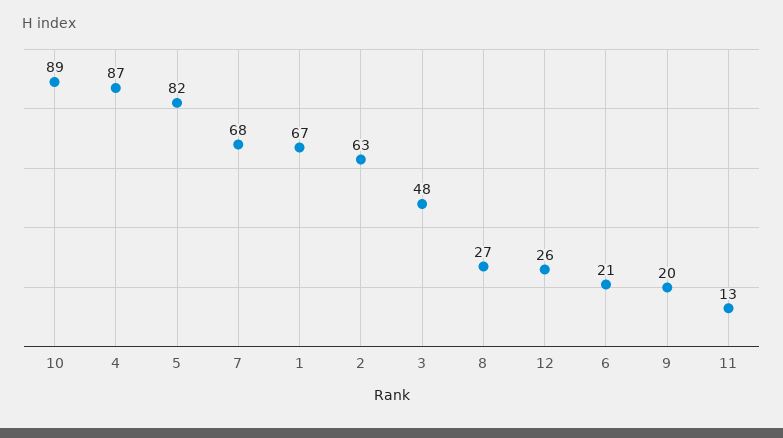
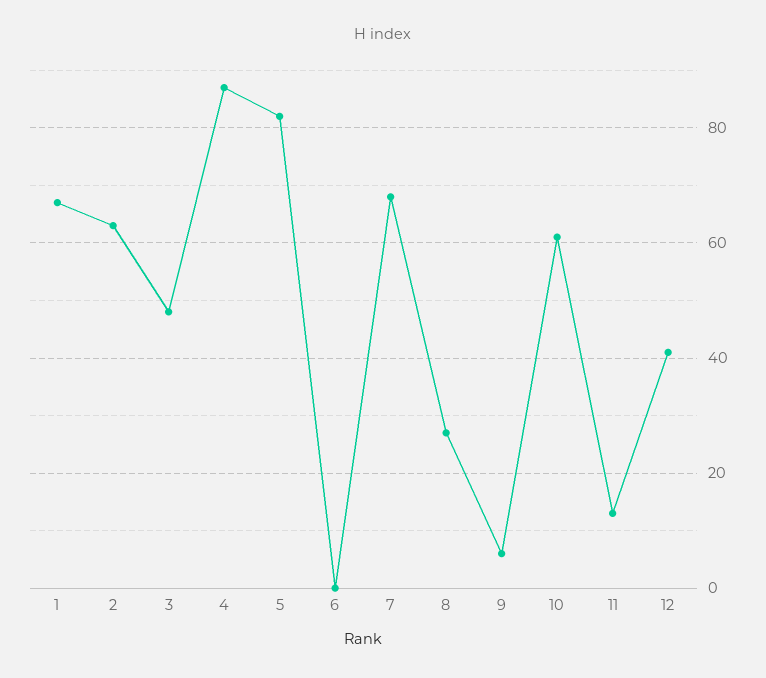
  {
-   "10": 89,
+   "10": 60,
    "4": 87,
    "5": 82,
    "7": 68,
    "1": 67,
    "2": 63,
    "3": 48,
    "8": 27,
-   "12": 26,
+   "12": 40,
-   "6": 21,
+   "6": 0,
-   "9": 20,
+   "9": 5,
    "11": 13
  }

